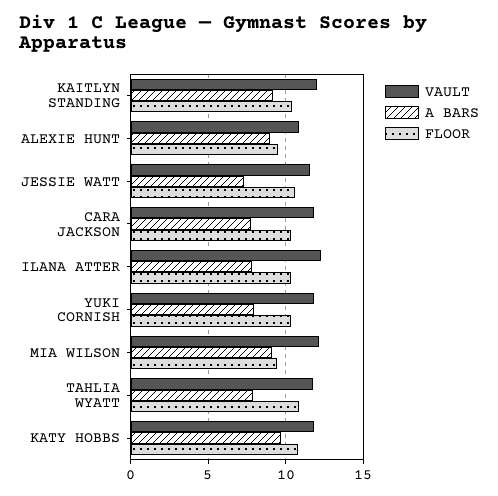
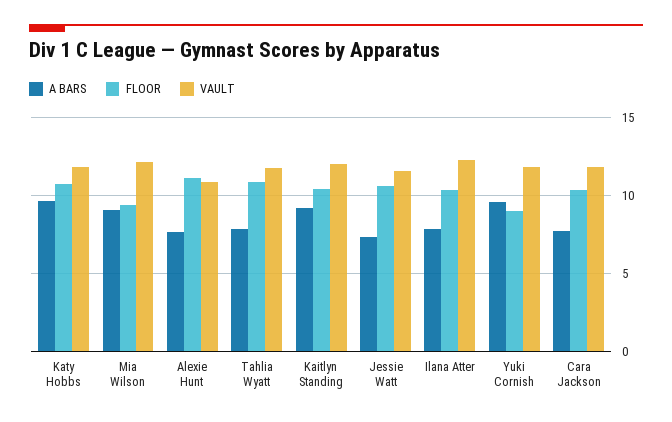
  {
    "VAULT": {
      "KAITLYN STANDING": 12,
      "ALEXIE HUNT": 11,
      "JESSIE WATT": 11.5,
      "CARA JACKSON": 12,
      "ILANA ATTER": 12.5,
      "YUKI CORNISH": 12,
      "MIA WILSON": 12,
      "TAHLIA WYATT": 12,
      "KATY HOBBS": 12
    },
    "A BARS": {
      "KAITLYN STANDING": 9,
-     "ALEXIE HUNT": 9,
+     "ALEXIE HUNT": 7.5,
      "JESSIE WATT": 7.5,
      "CARA JACKSON": 7.5,
      "ILANA ATTER": 8,
-     "YUKI CORNISH": 8,
+     "YUKI CORNISH": 9.5,
      "MIA WILSON": 9,
      "TAHLIA WYATT": 8,
      "KATY HOBBS": 9.5
    },
    "FLOOR": {
      "KAITLYN STANDING": 10.5,
-     "ALEXIE HUNT": 9.5,
+     "ALEXIE HUNT": 11,
      "JESSIE WATT": 10.5,
      "CARA JACKSON": 10.5,
      "ILANA ATTER": 10.5,
-     "YUKI CORNISH": 10.5,
+     "YUKI CORNISH": 9,
      "MIA WILSON": 9.5,
      "TAHLIA WYATT": 11,
      "KATY HOBBS": 11
    }
  }

